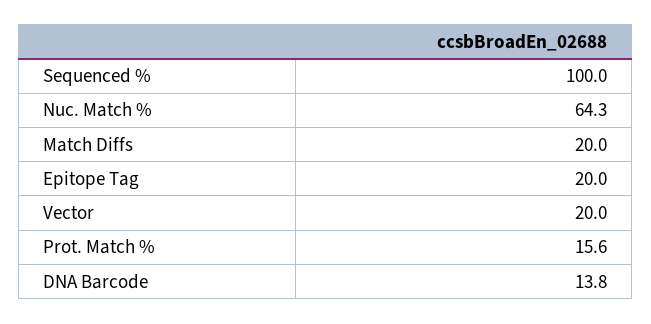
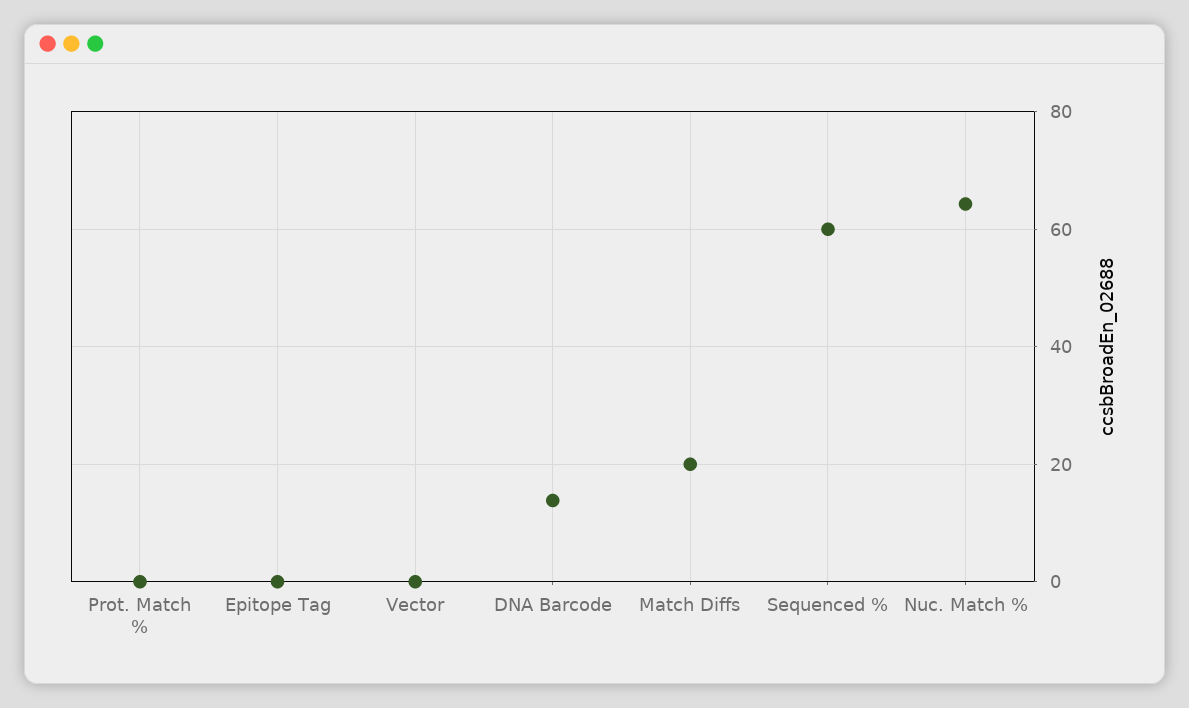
  {
-   "Sequenced %": 100,
+   "Sequenced %": 60,
    "Nuc. Match %": 64.3,
    "Match Diffs": 20,
-   "Epitope Tag": 20,
+   "Epitope Tag": 0,
-   "Vector": 20,
+   "Vector": 0,
-   "Prot. Match %": 15.6,
+   "Prot. Match %": 0,
    "DNA Barcode": 13.8
  }

